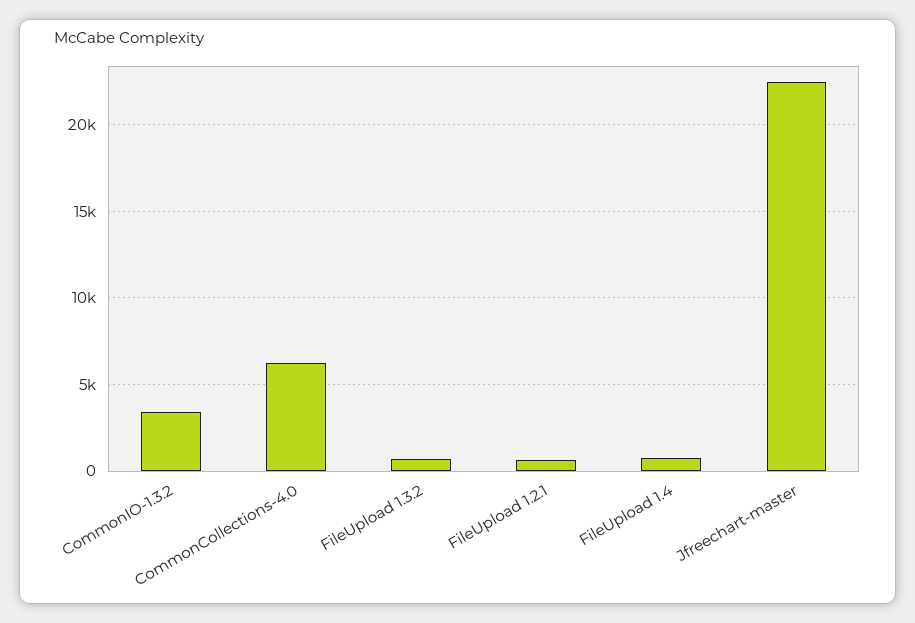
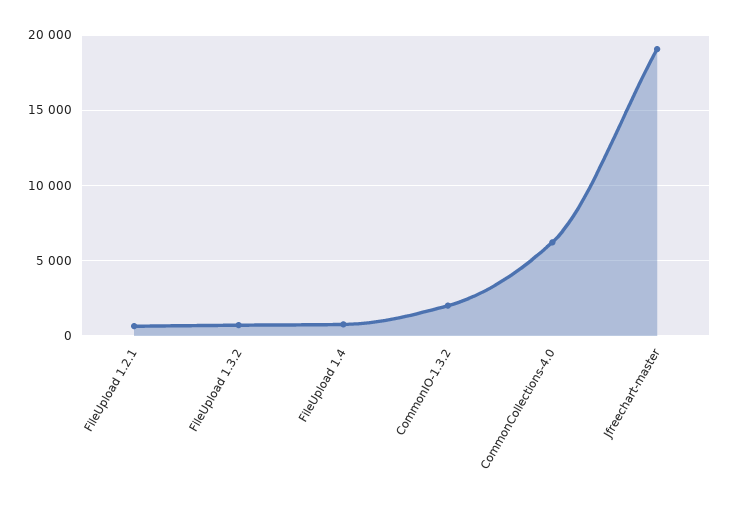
  {
-   "CommonIO-1.3.2": 3500,
+   "CommonIO-1.3.2": 2000,
    "CommonCollections-4.0": 6000,
    "FileUpload 1.3.2": 500,
    "FileUpload 1.2.1": 500,
    "FileUpload 1.4": 1000,
-   "Jfreechart-master": 22500
+   "Jfreechart-master": 19000
  }

